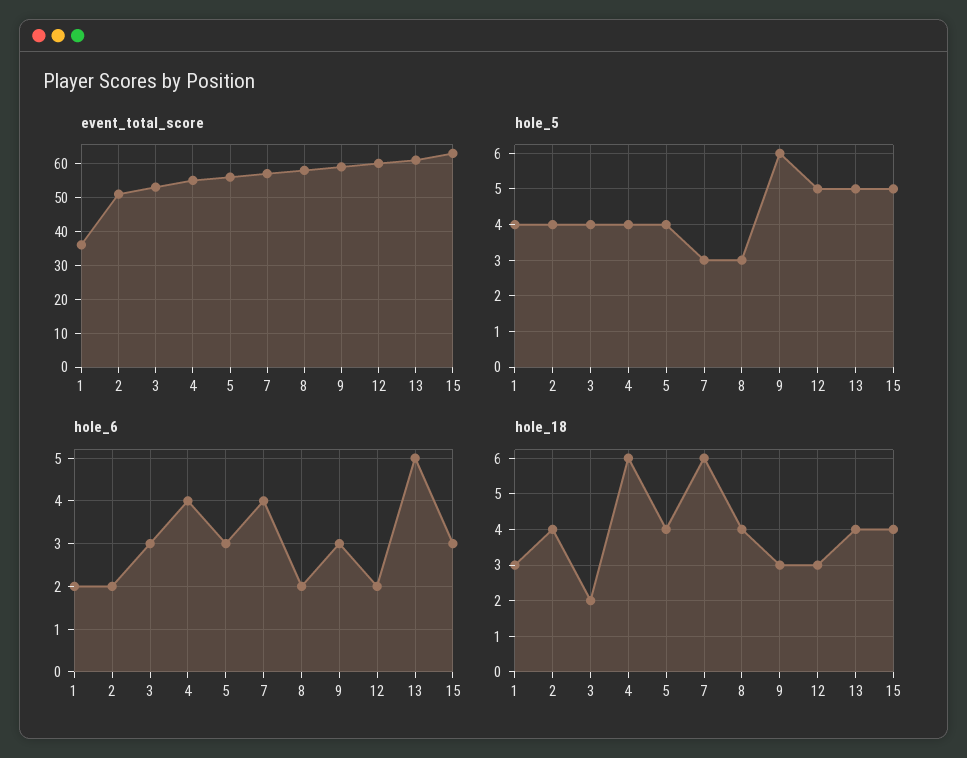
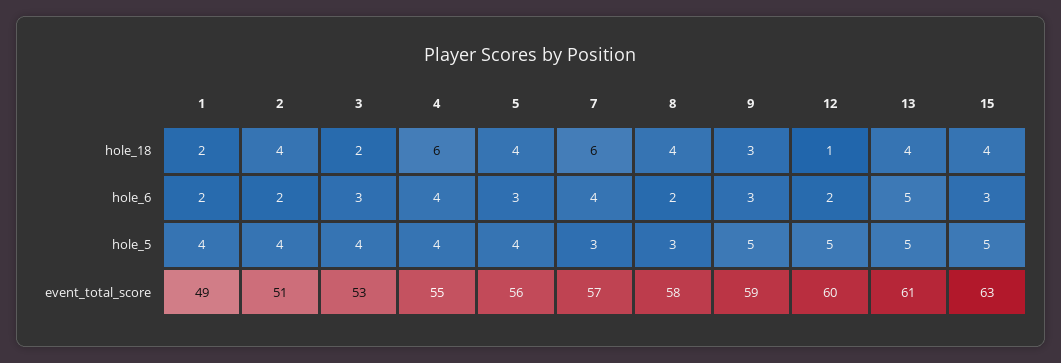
  {
    "event_total_score": {
-     "1": 35,
+     "1": 49,
      "2": 51,
      "3": 53,
      "4": 55,
      "5": 56,
      "7": 57,
      "8": 58,
      "9": 59,
      "12": 60,
      "13": 61,
      "15": 63
    },
    "hole_5": {
      "1": 4,
      "2": 4,
      "3": 4,
      "4": 4,
      "5": 4,
      "7": 3,
      "8": 3,
-     "9": 6,
+     "9": 5,
      "12": 5,
      "13": 5,
      "15": 5
    },
    "hole_6": {
      "1": 2,
      "2": 2,
      "3": 3,
      "4": 4,
      "5": 3,
      "7": 4,
      "8": 2,
      "9": 3,
      "12": 2,
      "13": 5,
      "15": 3
    },
    "hole_18": {
-     "1": 3,
+     "1": 2,
      "2": 4,
      "3": 2,
      "4": 6,
      "5": 4,
      "7": 6,
      "8": 4,
      "9": 3,
-     "12": 3,
+     "12": 1,
      "13": 4,
      "15": 4
    }
  }

